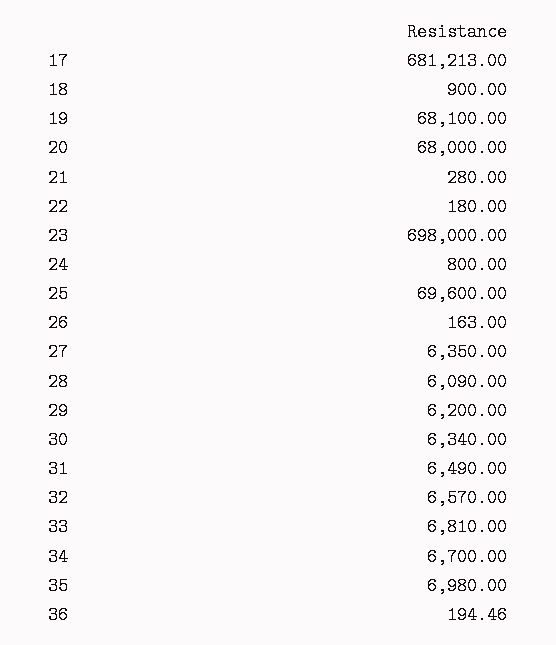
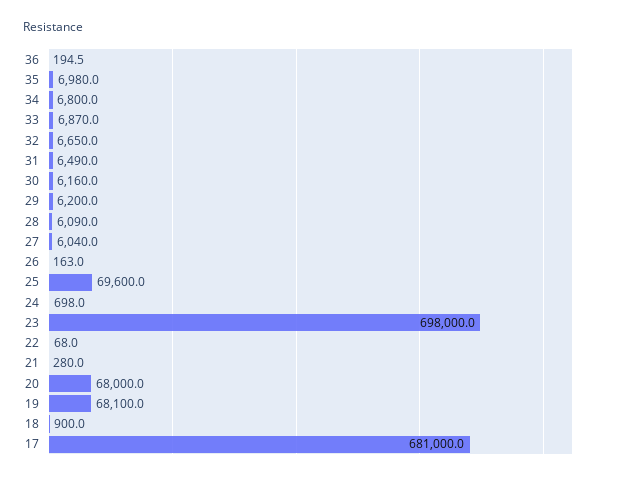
  {
-   "17": 681213,
+   "17": 681000,
    "18": 900,
    "19": 68100,
    "20": 68000,
    "21": 280,
-   "22": 180,
+   "22": 68,
    "23": 698000,
-   "24": 800,
+   "24": 698,
    "25": 69600,
    "26": 163,
-   "27": 6350,
+   "27": 6040,
    "28": 6090,
    "29": 6200,
-   "30": 6340,
+   "30": 6160,
    "31": 6490,
-   "32": 6570,
+   "32": 6650,
-   "33": 6810,
+   "33": 6870,
-   "34": 6700,
+   "34": 6800,
    "35": 6980,
    "36": 194.46
  }

